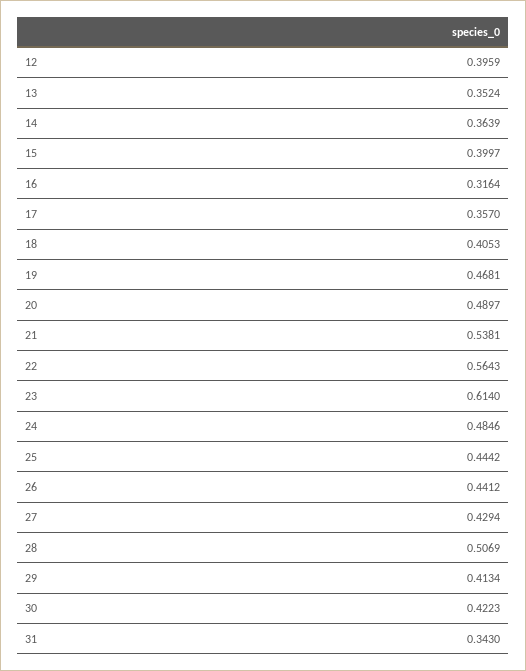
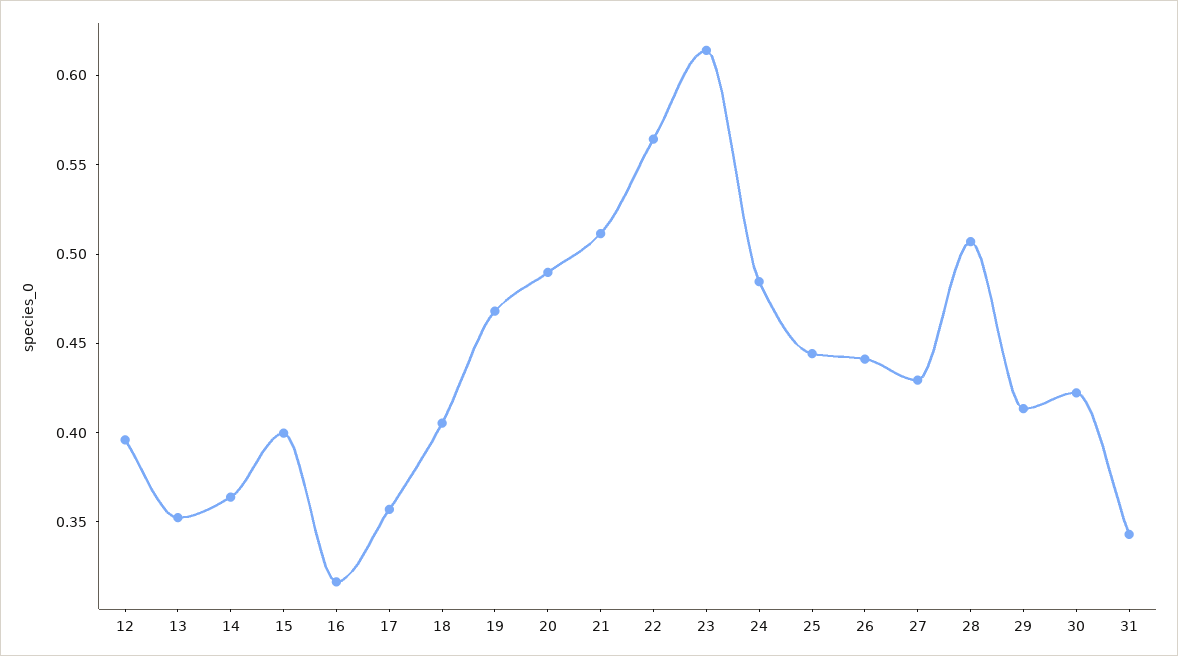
  {
    "12": 0.3959,
    "13": 0.3524,
    "14": 0.3639,
    "15": 0.3997,
    "16": 0.3164,
    "17": 0.357,
    "18": 0.4053,
    "19": 0.4681,
    "20": 0.4897,
-   "21": 0.5381,
+   "21": 0.51,
    "22": 0.5643,
    "23": 0.614,
    "24": 0.4846,
    "25": 0.4442,
    "26": 0.4412,
    "27": 0.4294,
    "28": 0.5069,
    "29": 0.4134,
    "30": 0.4223,
    "31": 0.343
  }

